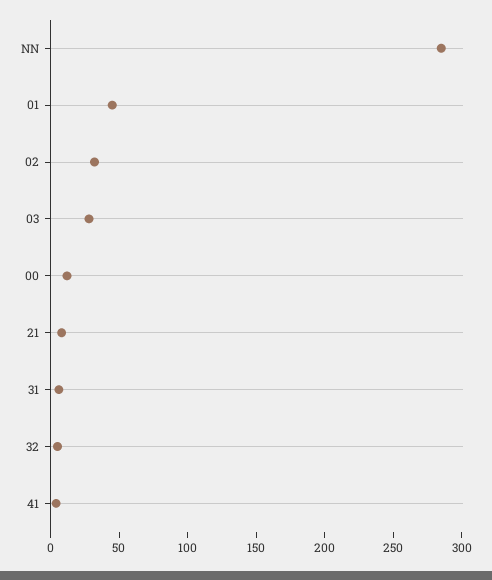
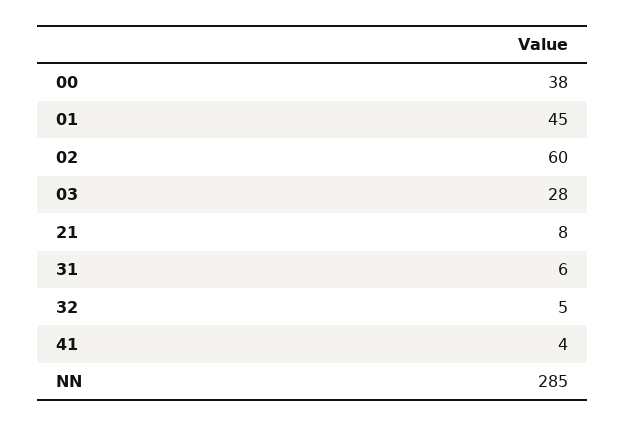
  {
    "NN": 285,
    "01": 45,
-   "02": 30,
+   "02": 60,
    "03": 28,
-   "00": 10,
+   "00": 38,
    "21": 8,
    "31": 6,
    "32": 5,
    "41": 4
  }

